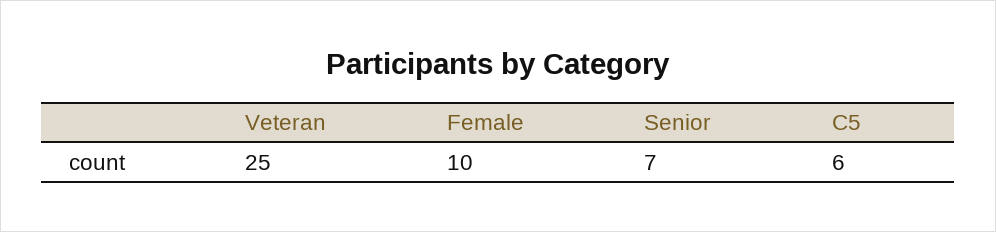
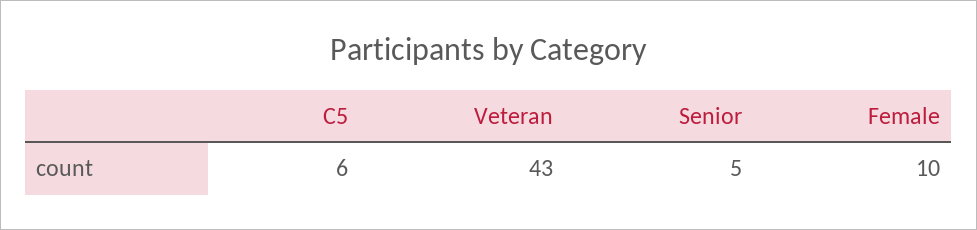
  {
-   "Veteran": 25,
+   "Veteran": 43,
    "Female": 10,
-   "Senior": 7,
+   "Senior": 5,
    "C5": 6
  }

